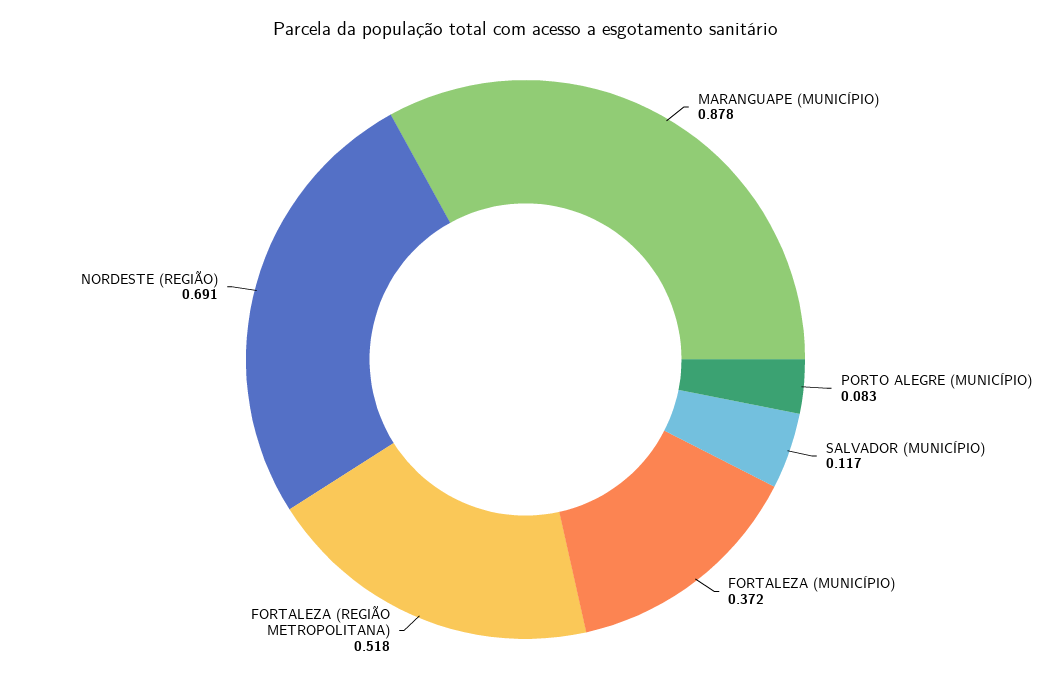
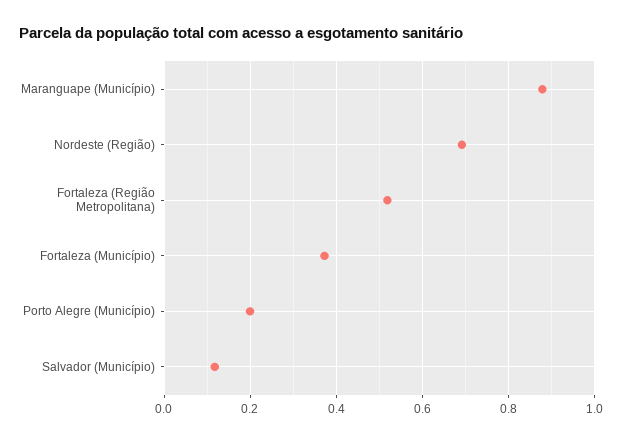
  {
    "MARANGUAPE (MUNICÍPIO)": 0.878,
-   "PORTO ALEGRE (MUNICÍPIO)": 0.083,
+   "PORTO ALEGRE (MUNICÍPIO)": 0.2,
    "SALVADOR (MUNICÍPIO)": 0.117,
    "FORTALEZA (MUNICÍPIO)": 0.372,
    "FORTALEZA (REGIÃO METROPOLITANA)": 0.518,
    "NORDESTE (REGIÃO)": 0.691
  }

